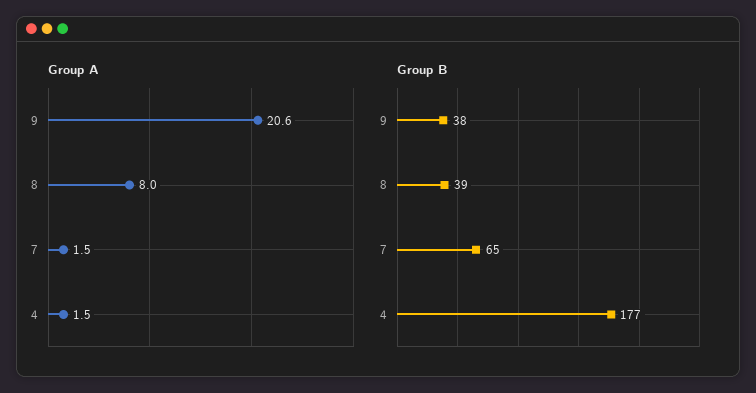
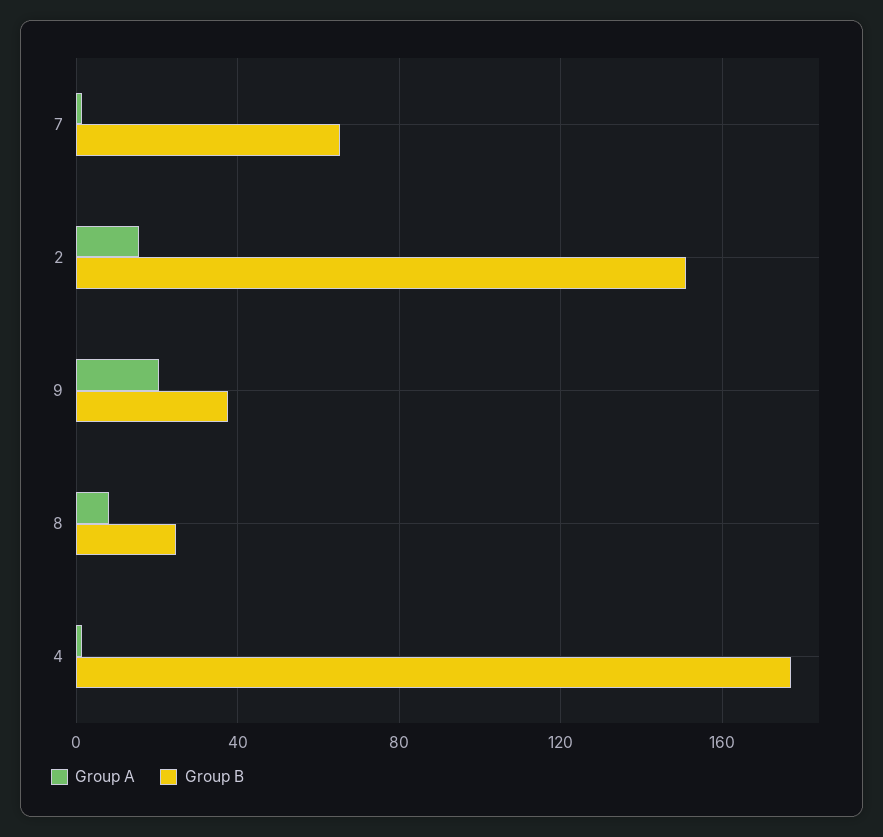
  {
    "Group A": {
      "9": 20.6,
      "8": 8,
      "7": 1.5,
-     "4": 1.5
+     "4": 1.5,
+     "2": 15
    },
    "Group B": {
      "9": 38,
-     "8": 39,
+     "8": 25,
      "7": 65,
-     "4": 177
+     "4": 177,
+     "2": 150
    }
  }

